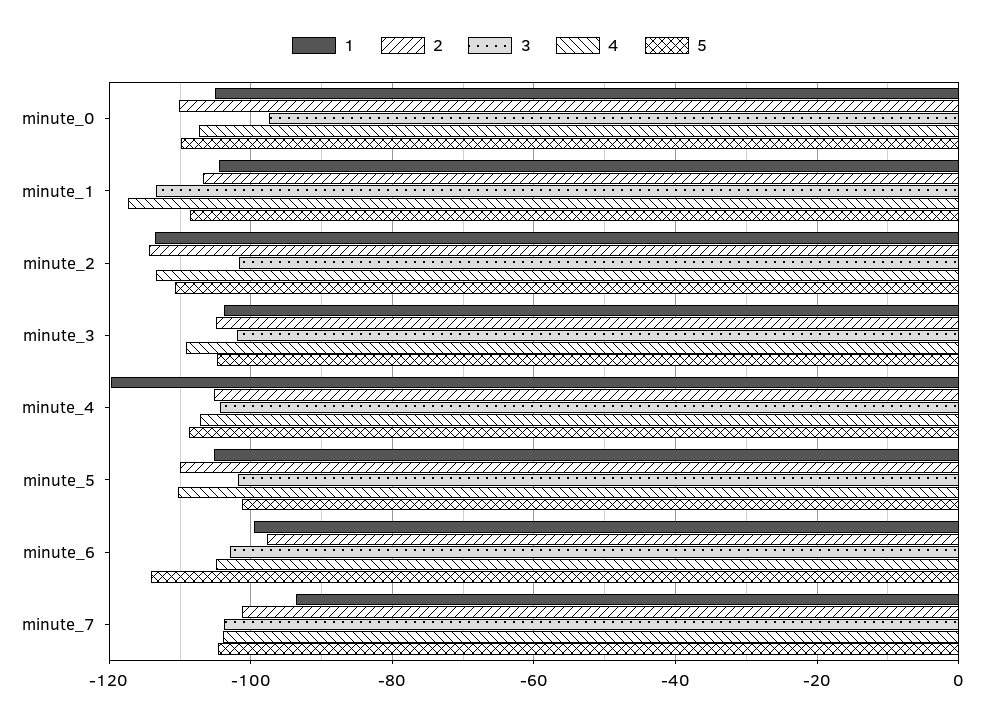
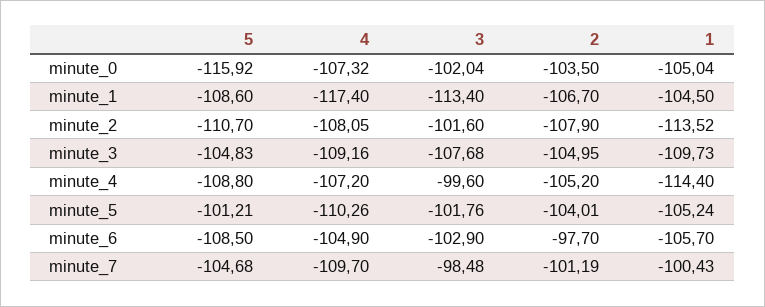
  {
    "1": {
      "minute_0": -105.04,
      "minute_1": -104.5,
      "minute_2": -113.52,
-     "minute_3": -104,
+     "minute_3": -109.73,
-     "minute_4": -120,
+     "minute_4": -114.4,
      "minute_5": -105.24,
-     "minute_6": -100,
+     "minute_6": -105.7,
-     "minute_7": -94
+     "minute_7": -100.43
    },
    "2": {
-     "minute_0": -110,
+     "minute_0": -103.5,
      "minute_1": -106.7,
-     "minute_2": -114,
+     "minute_2": -107.9,
      "minute_3": -104.95,
      "minute_4": -105.2,
-     "minute_5": -110,
+     "minute_5": -104.01,
      "minute_6": -97.7,
      "minute_7": -101.19
    },
    "3": {
-     "minute_0": -98,
+     "minute_0": -102.04,
      "minute_1": -113.4,
      "minute_2": -101.6,
-     "minute_3": -102,
+     "minute_3": -107.68,
-     "minute_4": -104,
+     "minute_4": -99.6,
      "minute_5": -101.76,
      "minute_6": -102.9,
-     "minute_7": -104
+     "minute_7": -98.48
    },
    "4": {
      "minute_0": -107.32,
      "minute_1": -117.4,
-     "minute_2": -114,
+     "minute_2": -108.05,
      "minute_3": -109.16,
      "minute_4": -107.2,
      "minute_5": -110.26,
      "minute_6": -104.9,
-     "minute_7": -104
+     "minute_7": -109.7
    },
    "5": {
-     "minute_0": -110,
+     "minute_0": -115.92,
      "minute_1": -108.6,
      "minute_2": -110.7,
      "minute_3": -104.83,
      "minute_4": -108.8,
      "minute_5": -101.21,
-     "minute_6": -114,
+     "minute_6": -108.5,
      "minute_7": -104.68
    }
  }

